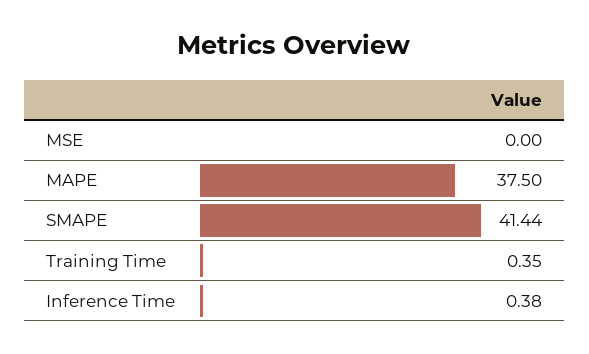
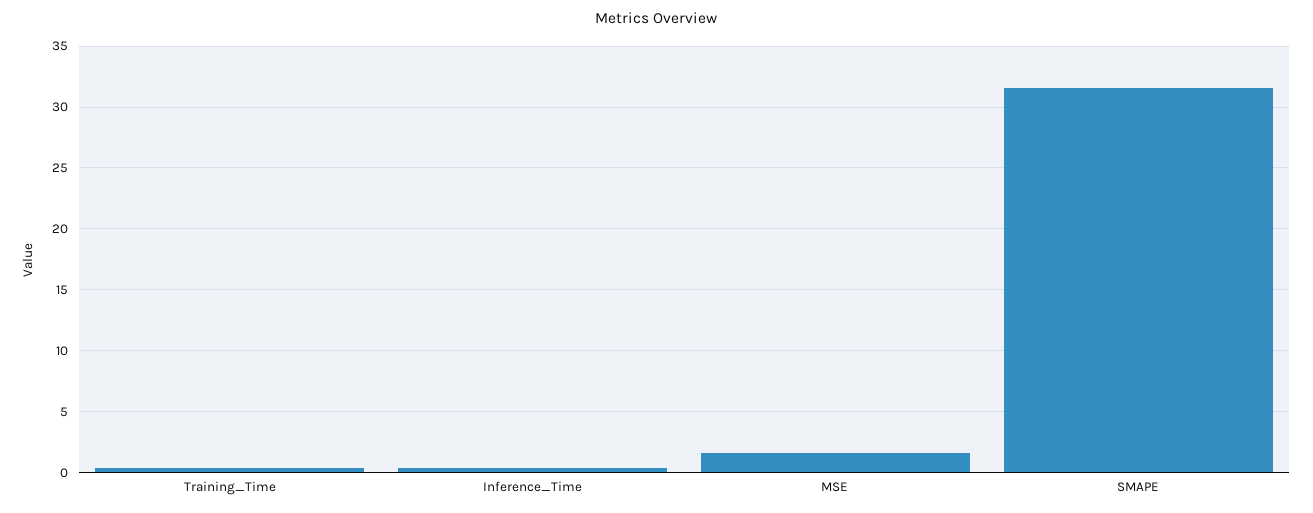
  {
-   "MSE": 0,
+   "MSE": 1.5,
-   "MAPE": 37.5,
-   "SMAPE": 41.44,
+   "SMAPE": 31.5,
    "Training Time": 0.35,
    "Inference Time": 0.38
  }

